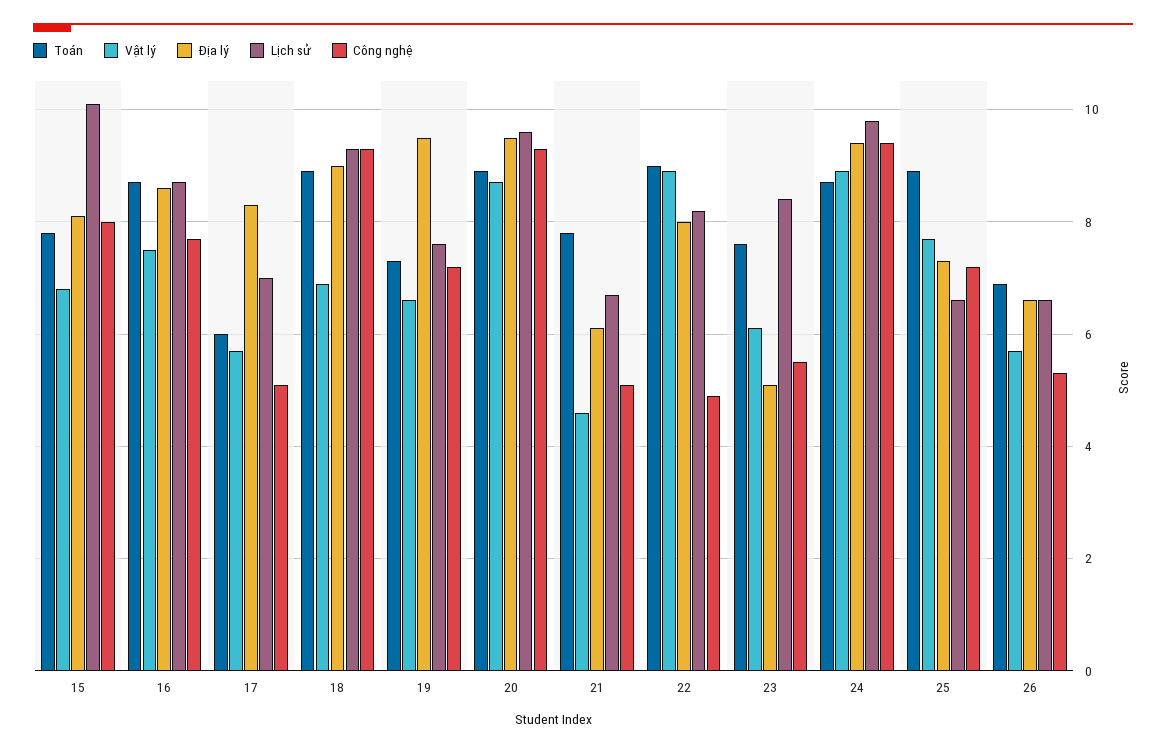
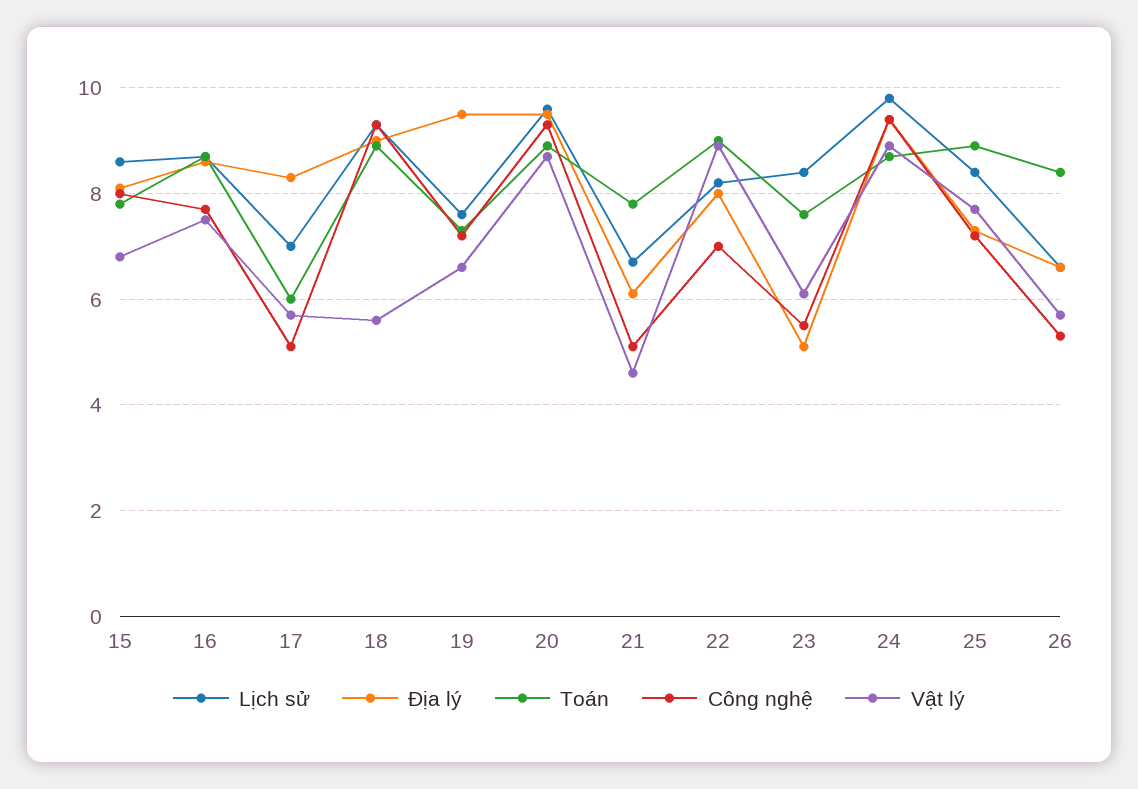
  {
    "Toán": {
      "15": 8,
      "16": 8.5,
      "17": 6,
      "18": 9,
      "19": 7.5,
      "20": 9,
      "21": 8,
      "22": 9,
      "23": 7.5,
      "24": 8.5,
      "25": 9,
-     "26": 7
+     "26": 8.5
    },
    "Vật lý": {
      "15": 7,
      "16": 7.5,
      "17": 5.5,
-     "18": 7,
+     "18": 5.5,
      "19": 6.5,
      "20": 8.5,
      "21": 4.5,
      "22": 9,
      "23": 6,
      "24": 9,
      "25": 7.5,
      "26": 5.5
    },
    "Địa lý": {
      "15": 8,
      "16": 8.5,
      "17": 8.5,
      "18": 9,
      "19": 9.5,
      "20": 9.5,
      "21": 6,
      "22": 8,
      "23": 5,
      "24": 9.5,
      "25": 7.5,
      "26": 6.5
    },
    "Lịch sử": {
-     "15": 10,
+     "15": 8.5,
      "16": 8.5,
      "17": 7,
      "18": 9.5,
      "19": 7.5,
      "20": 9.5,
      "21": 6.5,
      "22": 8,
      "23": 8.5,
      "24": 10,
-     "25": 6.5,
+     "25": 8.5,
      "26": 6.5
    },
    "Công nghệ": {
      "15": 8,
      "16": 7.5,
      "17": 5,
      "18": 9.5,
      "19": 7,
      "20": 9.5,
      "21": 5,
-     "22": 5,
+     "22": 7,
      "23": 5.5,
      "24": 9.5,
      "25": 7,
      "26": 5.5
    }
  }

